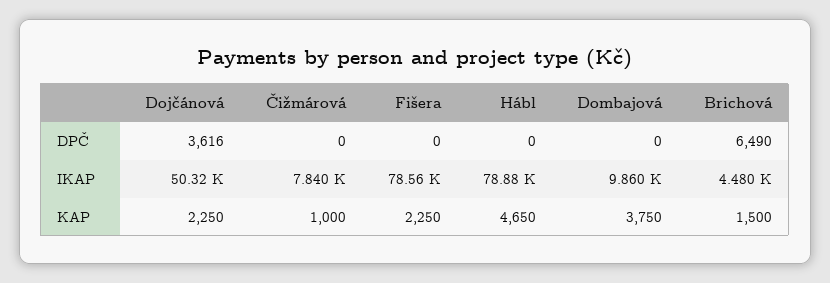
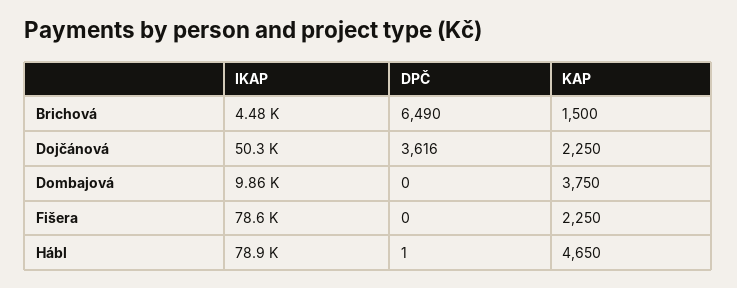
  {
    "Dojčánová": {
      "DPČ": 3616,
      "IKAP": 50320,
      "KAP": 2250
    },
-   "Čižmárová": {
-     "DPČ": 0,
-     "IKAP": 7840,
-     "KAP": 1000
-   },
    "Fišera": {
      "DPČ": 0,
      "IKAP": 78560,
      "KAP": 2250
    },
    "Hábl": {
-     "DPČ": 0,
+     "DPČ": 1,
      "IKAP": 78880,
      "KAP": 4650
    },
    "Dombajová": {
      "DPČ": 0,
      "IKAP": 9860,
      "KAP": 3750
    },
    "Brichová": {
      "DPČ": 6490,
      "IKAP": 4480,
      "KAP": 1500
    }
  }

